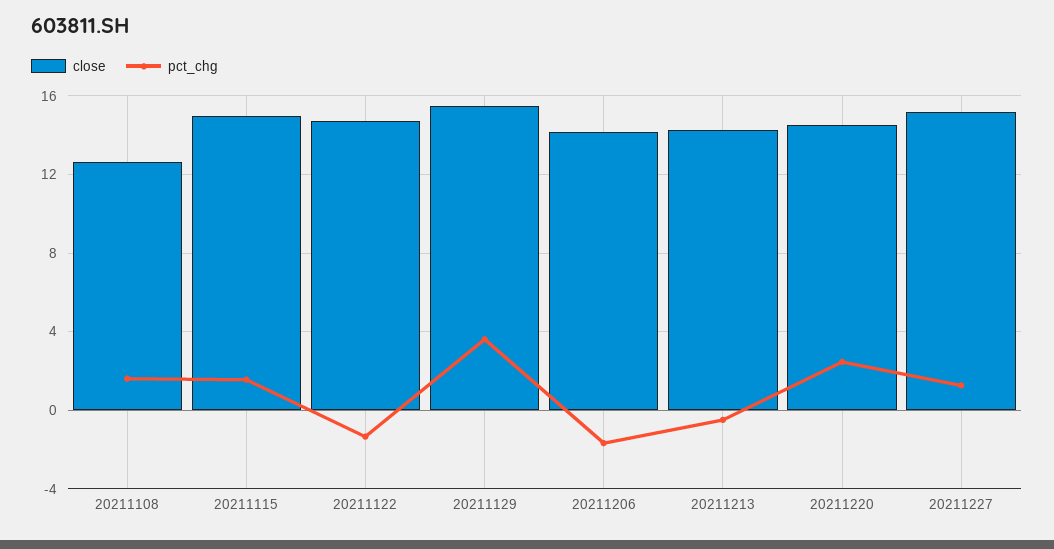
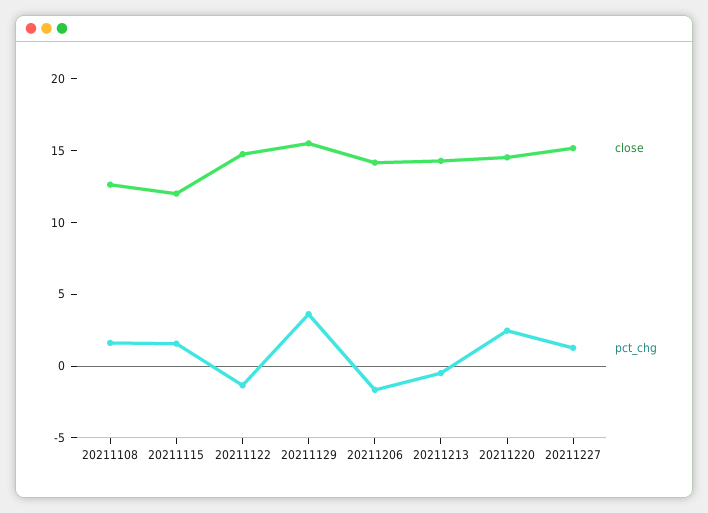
  {
    "close": {
      "20211108": 12.5,
-     "20211115": 15,
+     "20211115": 12,
      "20211122": 14.5,
      "20211129": 15.5,
      "20211206": 14,
      "20211213": 14.5,
      "20211220": 14.5,
      "20211227": 15
    },
    "pct_chg": {
      "20211108": 1.5,
      "20211115": 1.5,
      "20211122": -1.5,
      "20211129": 3.5,
      "20211206": -1.5,
      "20211213": -0.5,
      "20211220": 2.5,
      "20211227": 1.5
    }
  }

